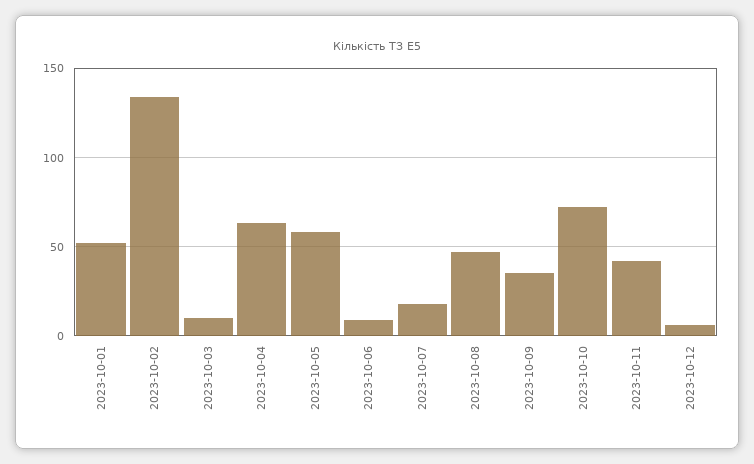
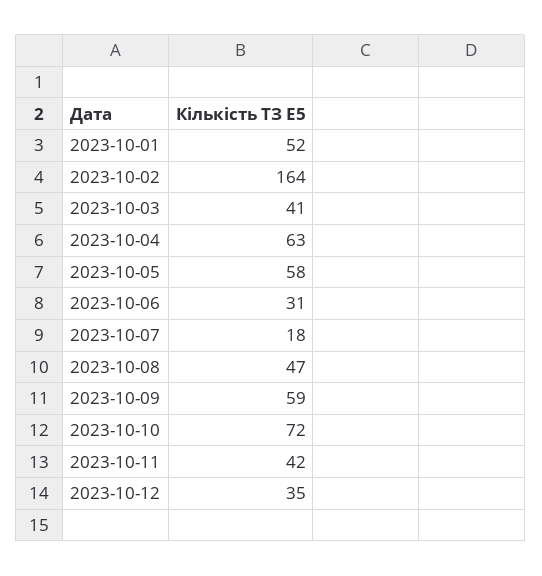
  {
    "2023-10-01": 52,
-   "2023-10-02": 135,
+   "2023-10-02": 164,
-   "2023-10-03": 10,
+   "2023-10-03": 41,
    "2023-10-04": 63,
    "2023-10-05": 58,
-   "2023-10-06": 10,
+   "2023-10-06": 31,
    "2023-10-07": 18,
    "2023-10-08": 47,
-   "2023-10-09": 35,
+   "2023-10-09": 59,
    "2023-10-10": 72,
    "2023-10-11": 42,
-   "2023-10-12": 5
+   "2023-10-12": 35
  }

